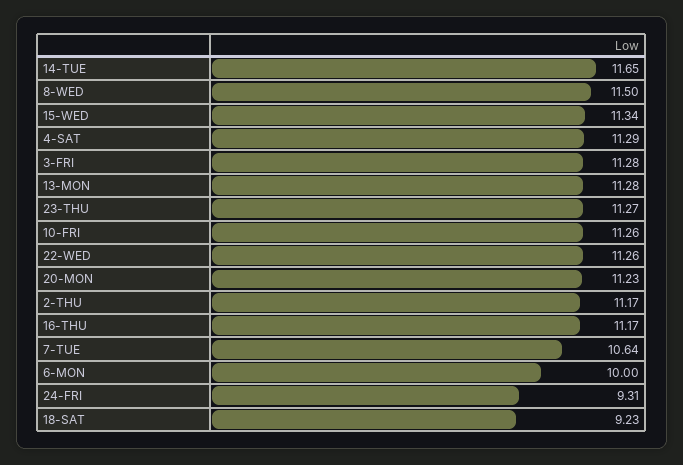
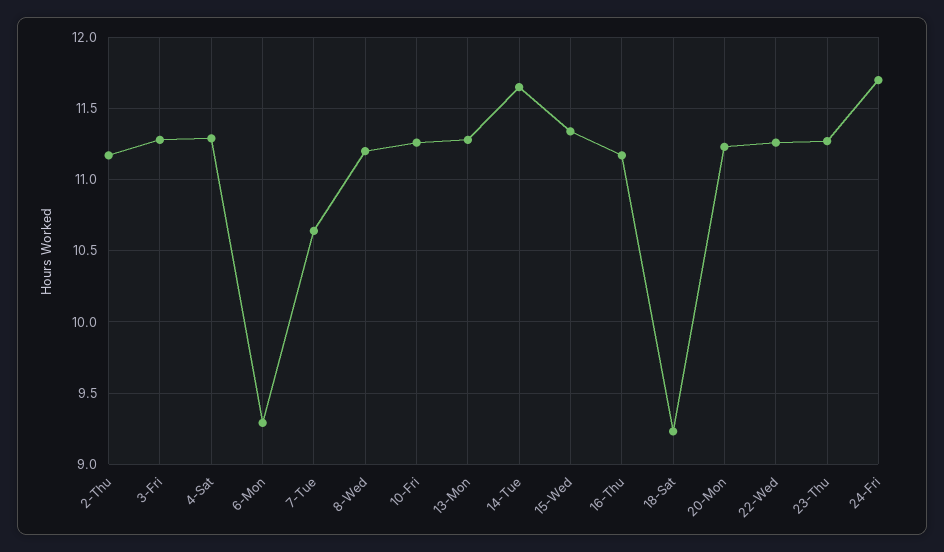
  {
    "14-TUE": 11.65,
-   "8-WED": 11.5,
+   "8-WED": 11.2,
    "15-WED": 11.34,
    "4-SAT": 11.29,
    "3-FRI": 11.28,
    "13-MON": 11.28,
    "23-THU": 11.27,
    "10-FRI": 11.26,
    "22-WED": 11.26,
    "20-MON": 11.23,
    "2-THU": 11.17,
    "16-THU": 11.17,
    "7-TUE": 10.64,
-   "6-MON": 10,
+   "6-MON": 9.3,
-   "24-FRI": 9.31,
+   "24-FRI": 11.7,
    "18-SAT": 9.23
  }

